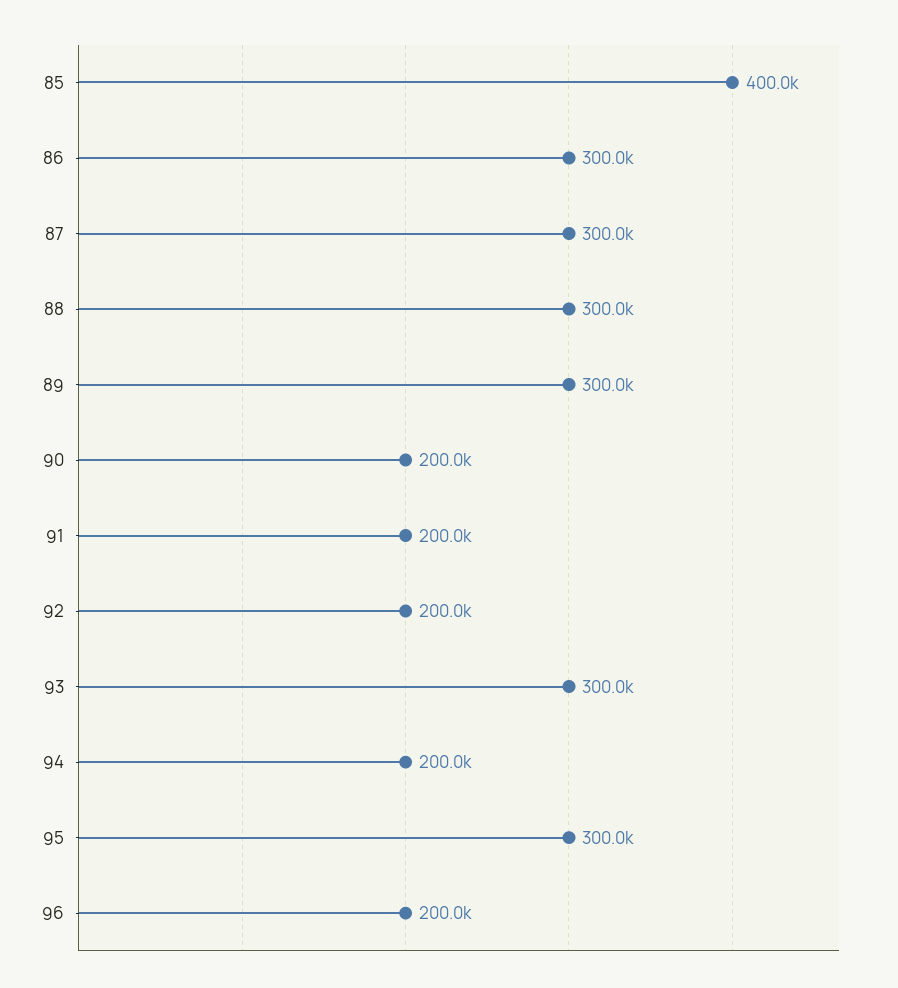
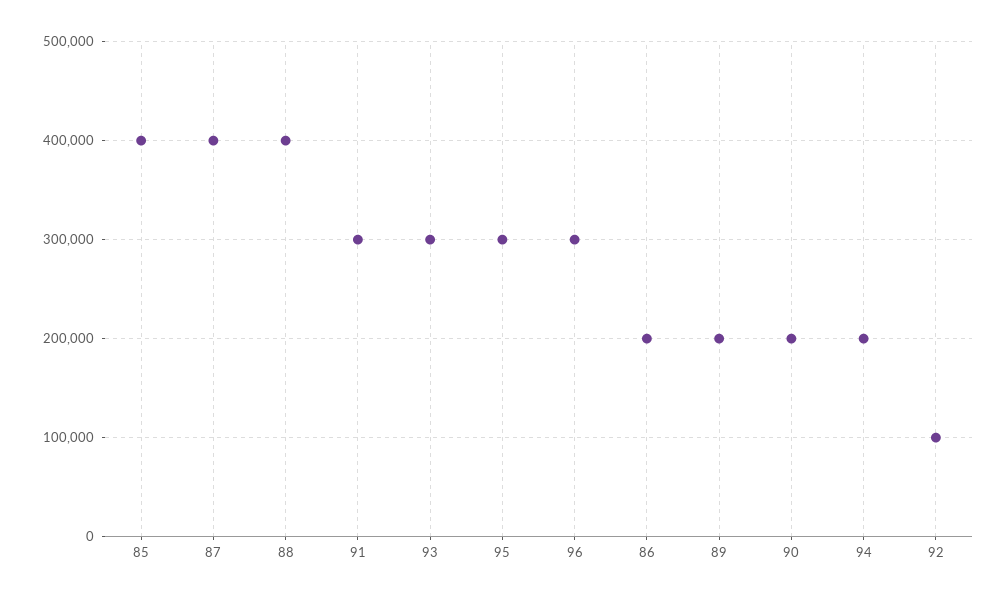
  {
    "85": 400000,
-   "86": 300000,
+   "86": 200000,
-   "87": 300000,
+   "87": 400000,
-   "88": 300000,
+   "88": 400000,
-   "89": 300000,
+   "89": 200000,
    "90": 200000,
-   "91": 200000,
+   "91": 300000,
-   "92": 200000,
+   "92": 100000,
    "93": 300000,
    "94": 200000,
    "95": 300000,
-   "96": 200000
+   "96": 300000
  }

